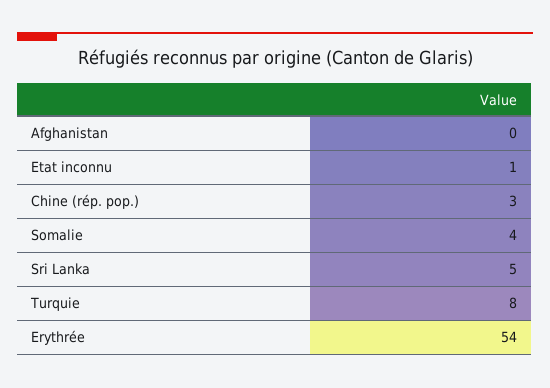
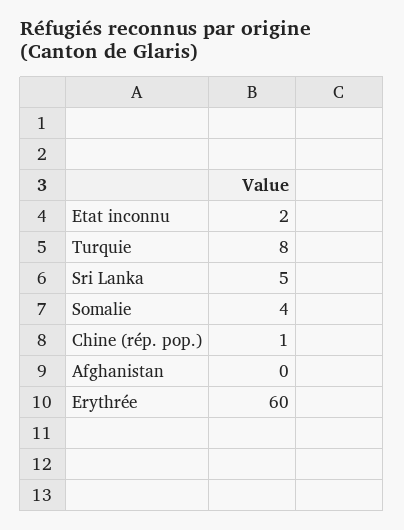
  {
    "Afghanistan": 0,
-   "Etat inconnu": 1,
+   "Etat inconnu": 2,
-   "Chine (rép. pop.)": 3,
+   "Chine (rép. pop.)": 1,
    "Somalie": 4,
    "Sri Lanka": 5,
    "Turquie": 8,
-   "Erythrée": 54
+   "Erythrée": 60
  }

